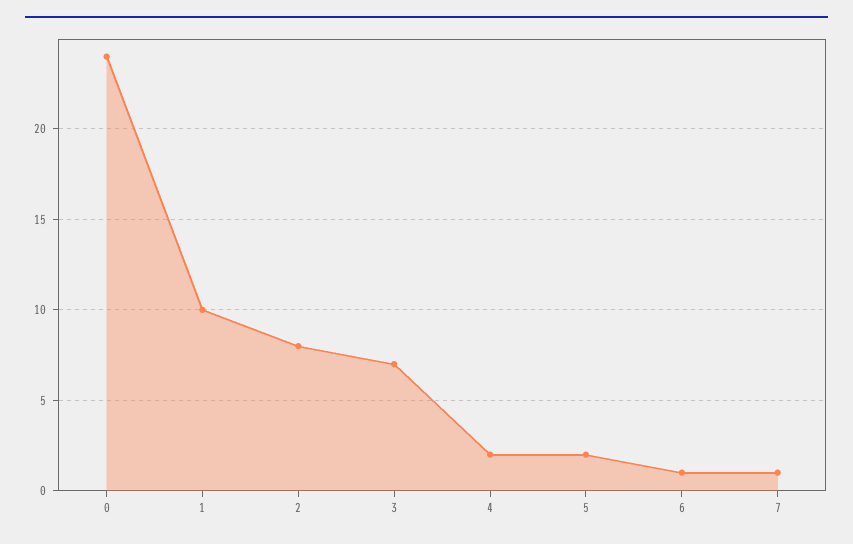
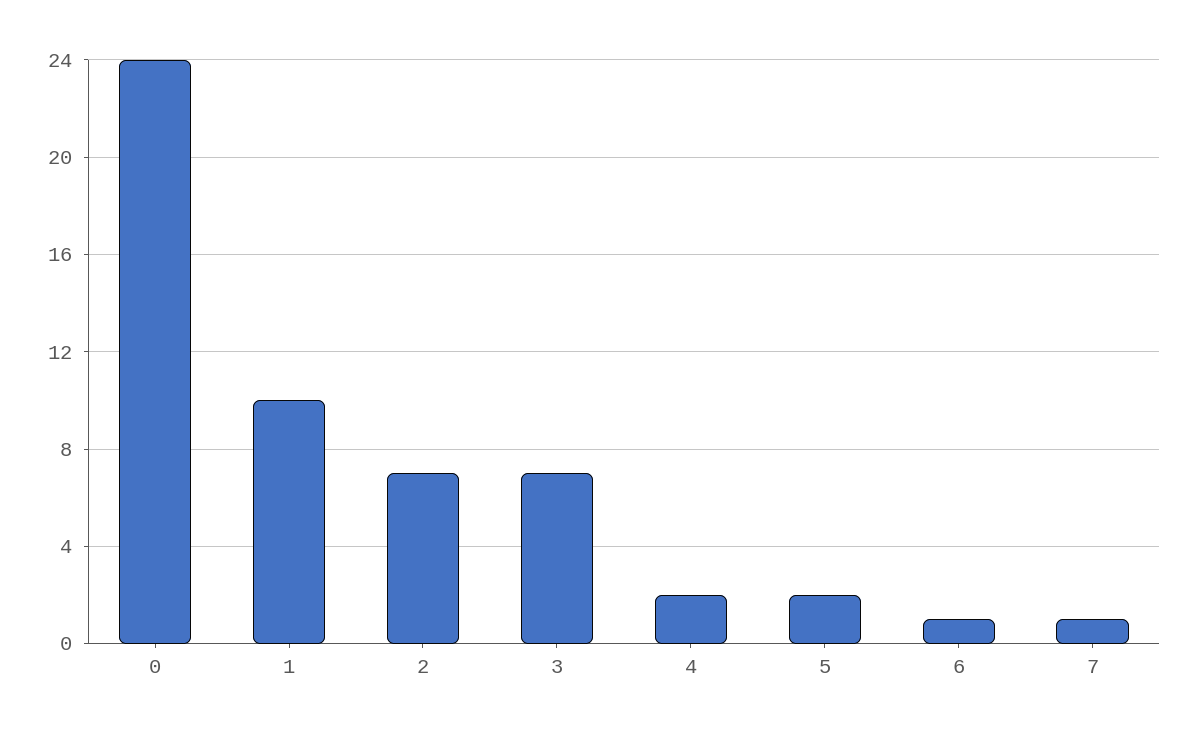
  {
    "0": 24,
    "1": 10,
-   "2": 8,
+   "2": 7,
    "3": 7,
    "4": 2,
    "5": 2,
    "6": 1,
    "7": 1
  }

